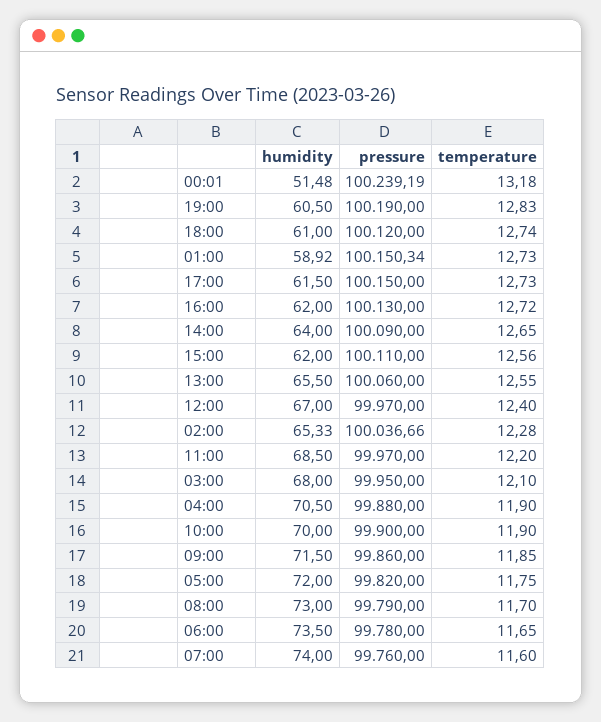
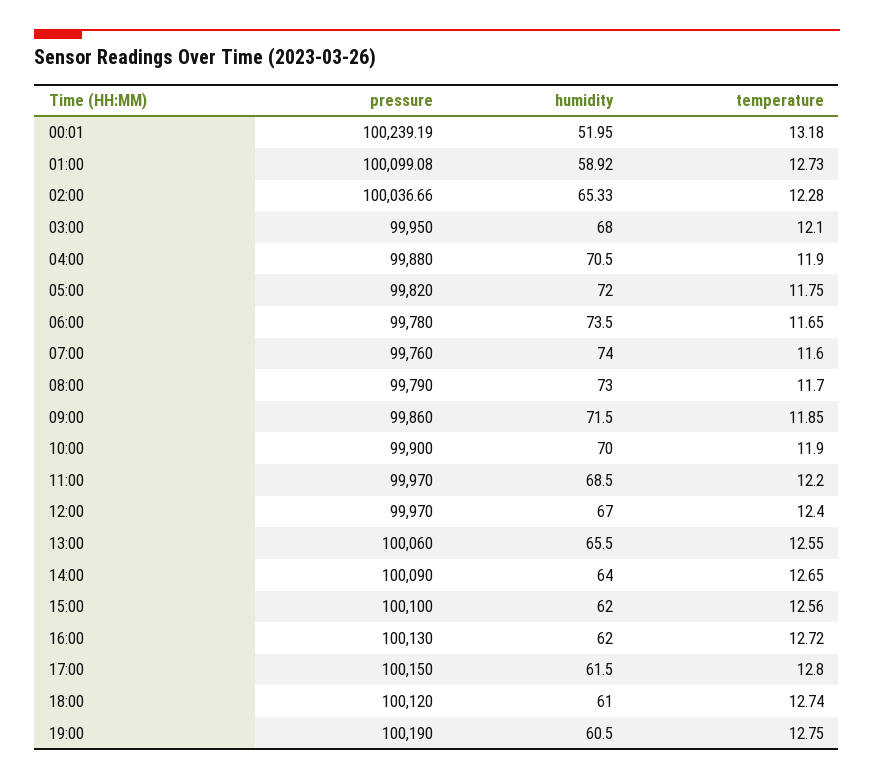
  {
    "humidity": {
-     "00:01": 51.48,
+     "00:01": 51.95,
      "19:00": 60.5,
      "18:00": 61,
      "01:00": 58.92,
      "17:00": 61.5,
      "16:00": 62,
      "14:00": 64,
      "15:00": 62,
      "13:00": 65.5,
      "12:00": 67,
      "02:00": 65.33,
      "11:00": 68.5,
      "03:00": 68,
      "04:00": 70.5,
      "10:00": 70,
      "09:00": 71.5,
      "05:00": 72,
      "08:00": 73,
      "06:00": 73.5,
      "07:00": 74
    },
    "pressure": {
      "00:01": 100239.19,
      "19:00": 100190,
      "18:00": 100120,
-     "01:00": 100150.34,
+     "01:00": 100099.08,
      "17:00": 100150,
      "16:00": 100130,
      "14:00": 100090,
-     "15:00": 100110,
+     "15:00": 100100,
      "13:00": 100060,
      "12:00": 99970,
      "02:00": 100036.66,
      "11:00": 99970,
      "03:00": 99950,
      "04:00": 99880,
      "10:00": 99900,
      "09:00": 99860,
      "05:00": 99820,
      "08:00": 99790,
      "06:00": 99780,
      "07:00": 99760
    },
    "temperature": {
      "00:01": 13.18,
-     "19:00": 12.83,
+     "19:00": 12.75,
      "18:00": 12.74,
      "01:00": 12.73,
-     "17:00": 12.73,
+     "17:00": 12.8,
      "16:00": 12.72,
      "14:00": 12.65,
      "15:00": 12.56,
      "13:00": 12.55,
      "12:00": 12.4,
      "02:00": 12.28,
      "11:00": 12.2,
      "03:00": 12.1,
      "04:00": 11.9,
      "10:00": 11.9,
      "09:00": 11.85,
      "05:00": 11.75,
      "08:00": 11.7,
      "06:00": 11.65,
      "07:00": 11.6
    }
  }

